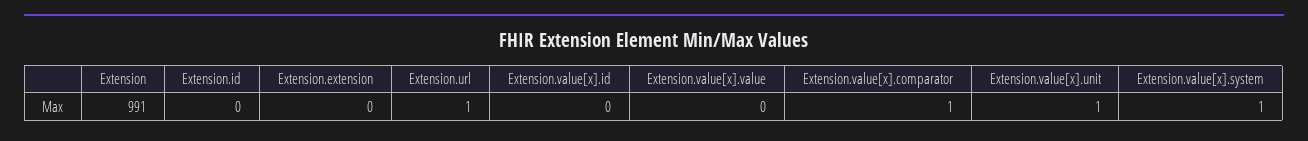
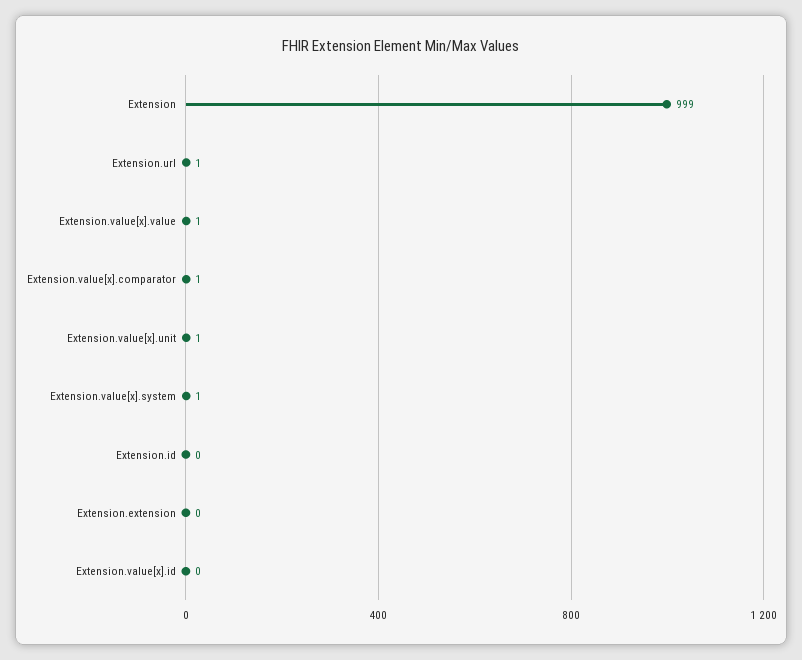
  {
-   "Extension": 991,
+   "Extension": 999,
    "Extension.id": 0,
    "Extension.extension": 0,
    "Extension.url": 1,
    "Extension.value[x].id": 0,
-   "Extension.value[x].value": 0,
+   "Extension.value[x].value": 1,
    "Extension.value[x].comparator": 1,
    "Extension.value[x].unit": 1,
    "Extension.value[x].system": 1
  }

